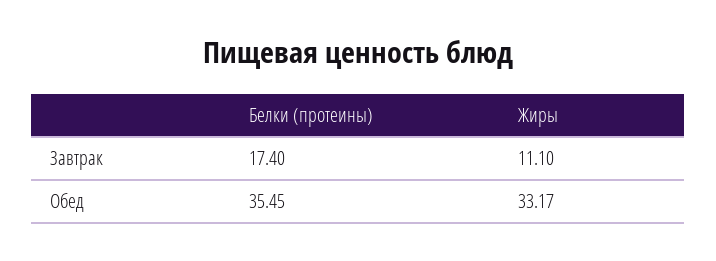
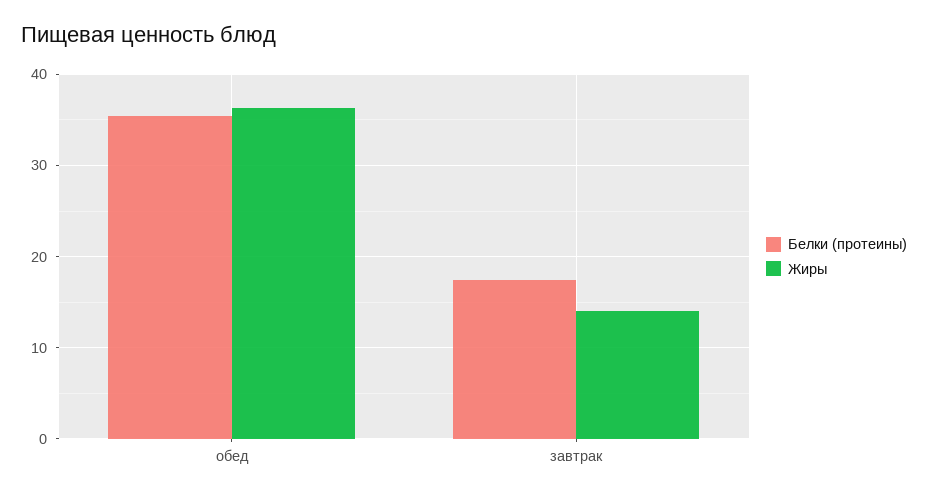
  {
    "Белки (протеины)": {
      "Завтрак": 17.4,
      "Обед": 35.45
    },
    "Жиры": {
-     "Завтрак": 11.1,
+     "Завтрак": 14,
-     "Обед": 33.17
+     "Обед": 36
    }
  }

